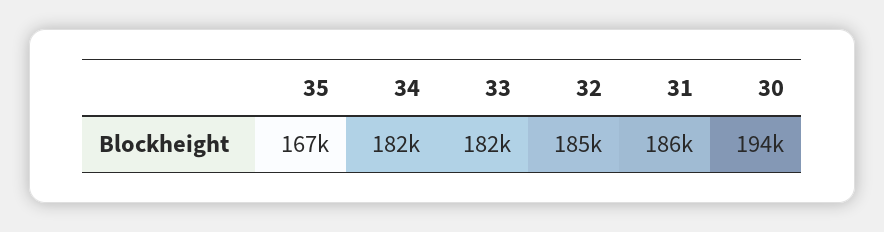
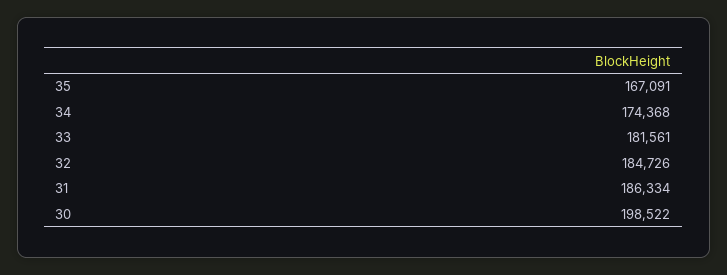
  {
    "35": 167091,
-   "34": 182000,
+   "34": 174368,
    "33": 181561,
    "32": 184726,
    "31": 186334,
-   "30": 194000
+   "30": 198522
  }

